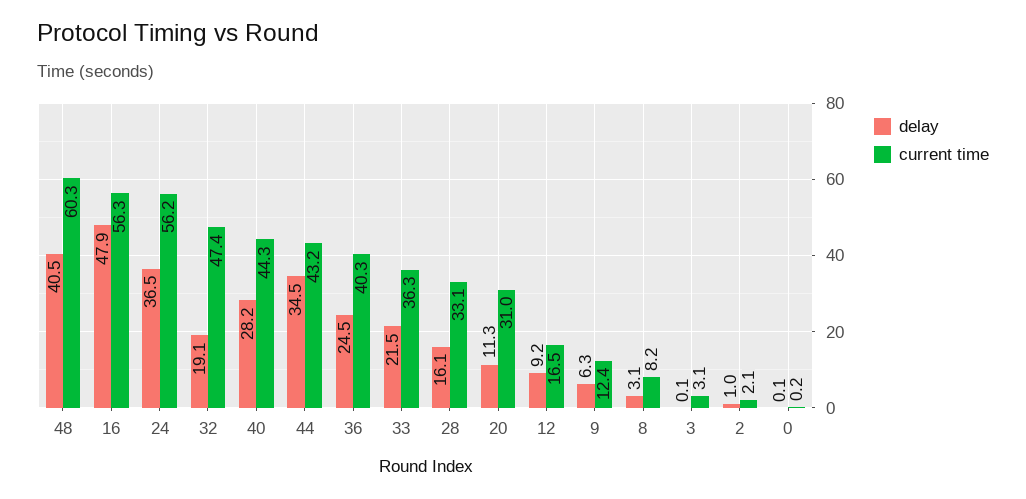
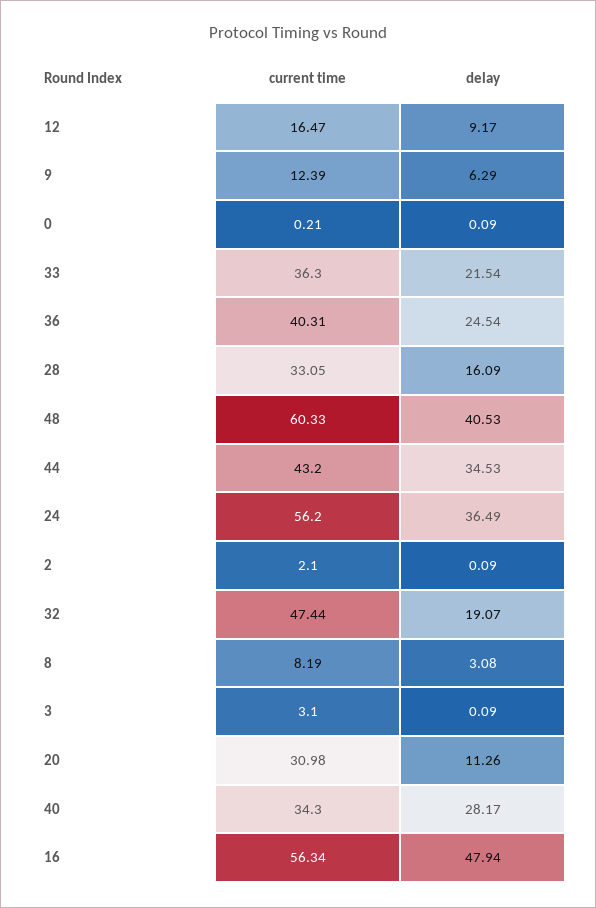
  {
    "delay": {
      "48": 40.53,
      "16": 47.94,
      "24": 36.49,
      "32": 19.07,
      "40": 28.17,
      "44": 34.53,
      "36": 24.54,
      "33": 21.54,
      "28": 16.09,
      "20": 11.26,
      "12": 9.17,
      "9": 6.29,
      "8": 3.08,
      "3": 0.09,
-     "2": 1,
+     "2": 0.09,
      "0": 0.09
    },
    "current time": {
      "48": 60.33,
      "16": 56.34,
      "24": 56.2,
      "32": 47.44,
-     "40": 44.3,
+     "40": 34.3,
      "44": 43.2,
      "36": 40.31,
      "33": 36.3,
      "28": 33.05,
      "20": 30.98,
      "12": 16.47,
      "9": 12.39,
      "8": 8.19,
      "3": 3.1,
      "2": 2.1,
      "0": 0.21
    }
  }

